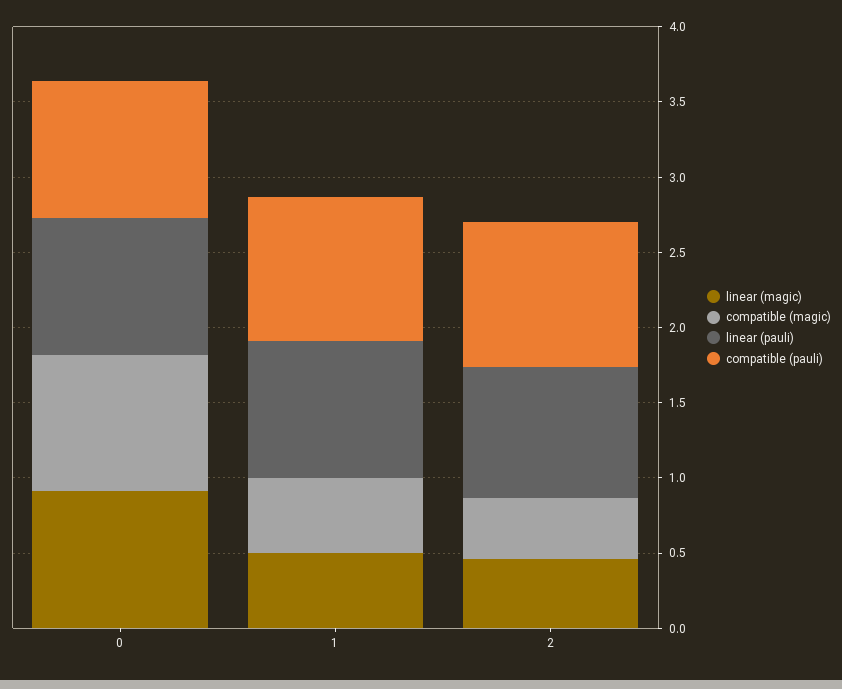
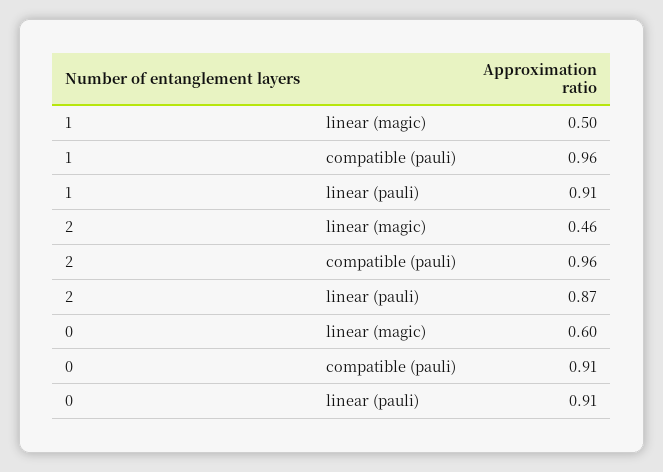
  {
    "linear (magic)": {
-     "0": 0.9,
+     "0": 0.6,
      "1": 0.5,
      "2": 0.46
    },
-   "compatible (magic)": {
-     "0": 0.9,
-     "1": 0.5,
-     "2": 0.4
-   },
    "linear (pauli)": {
      "0": 0.91,
      "1": 0.91,
      "2": 0.87
    },
    "compatible (pauli)": {
      "0": 0.91,
      "1": 0.96,
      "2": 0.96
    }
  }

